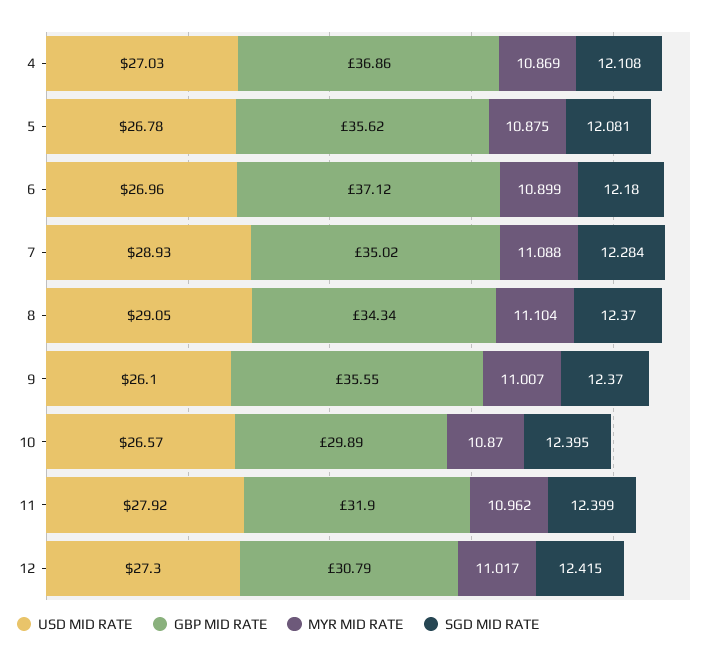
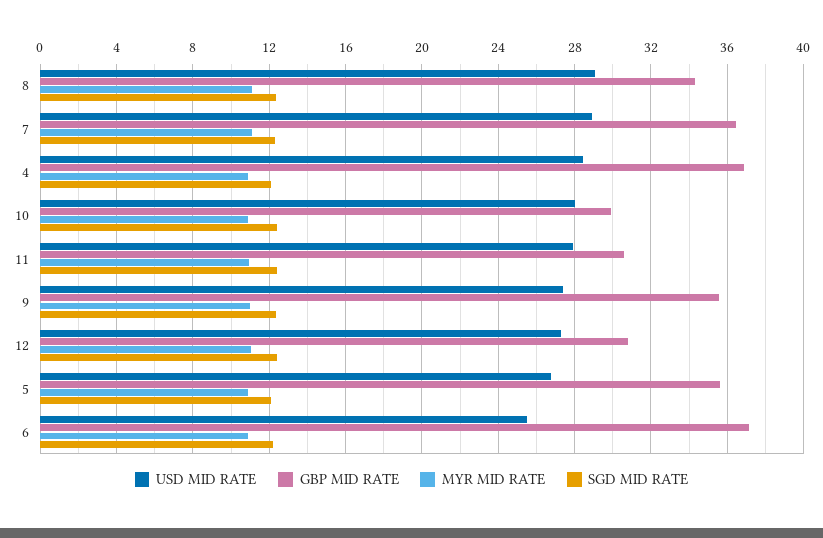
  {
    "USD MID RATE": {
-     "4": 27.03,
+     "4": 28.5,
      "5": 26.78,
-     "6": 26.96,
+     "6": 25.5,
      "7": 28.93,
      "8": 29.05,
-     "9": 26.1,
+     "9": 27.5,
-     "10": 26.57,
+     "10": 28,
      "11": 27.92,
      "12": 27.3
    },
    "GBP MID RATE": {
      "4": 36.86,
      "5": 35.62,
      "6": 37.12,
-     "7": 35.02,
+     "7": 36.5,
      "8": 34.34,
      "9": 35.55,
      "10": 29.89,
-     "11": 31.9,
+     "11": 30.5,
      "12": 30.79
    },
    "MYR MID RATE": {
      "4": 10.869,
      "5": 10.875,
      "6": 10.899,
      "7": 11.088,
      "8": 11.104,
      "9": 11.007,
      "10": 10.87,
      "11": 10.962,
      "12": 11.017
    },
    "SGD MID RATE": {
      "4": 12.108,
      "5": 12.081,
      "6": 12.18,
      "7": 12.284,
      "8": 12.37,
      "9": 12.37,
      "10": 12.395,
      "11": 12.399,
      "12": 12.415
    }
  }

